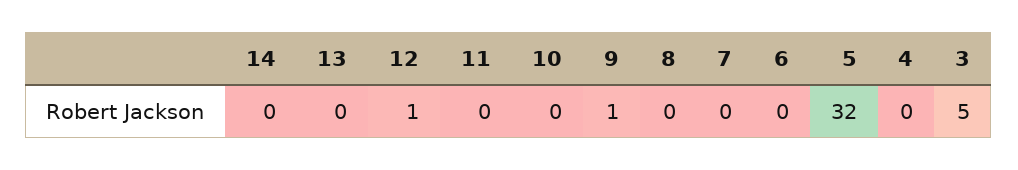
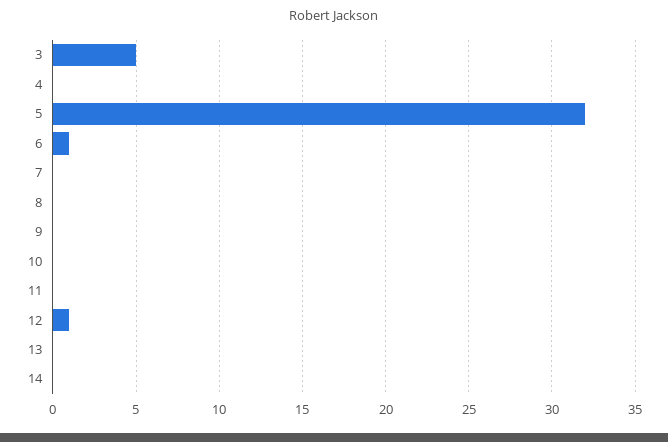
  {
    "14": 0,
    "13": 0,
    "12": 1,
    "11": 0,
    "10": 0,
-   "9": 1,
+   "9": 0,
    "8": 0,
    "7": 0,
-   "6": 0,
+   "6": 1,
    "5": 32,
    "4": 0,
    "3": 5
  }

